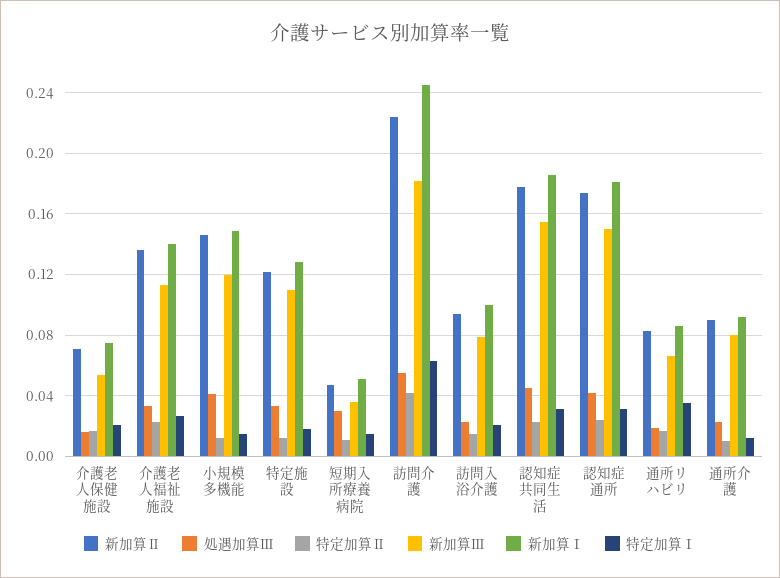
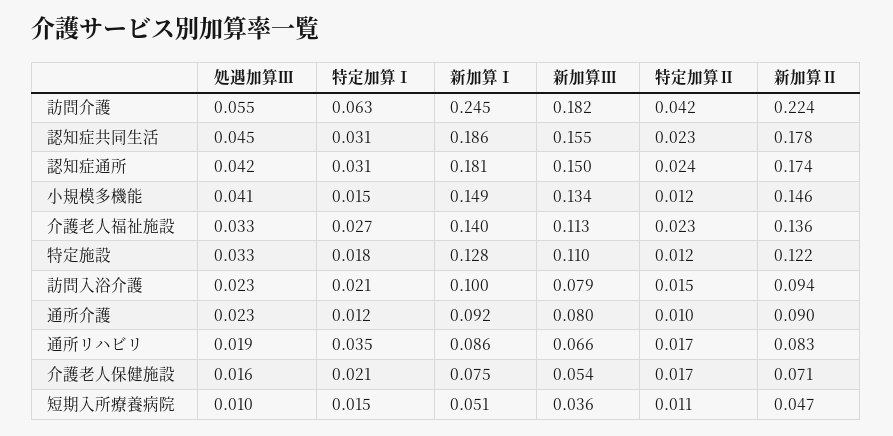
  {
    "新加算Ⅱ": {
      "介護老人保健施設": 0.071,
      "介護老人福祉施設": 0.136,
      "小規模多機能": 0.146,
      "特定施設": 0.122,
      "短期入所療養病院": 0.047,
      "訪問介護": 0.224,
      "訪問入浴介護": 0.094,
      "認知症共同生活": 0.178,
      "認知症通所": 0.174,
      "通所リハビリ": 0.083,
      "通所介護": 0.09
    },
    "処遇加算Ⅲ": {
      "介護老人保健施設": 0.016,
      "介護老人福祉施設": 0.033,
      "小規模多機能": 0.041,
      "特定施設": 0.033,
-     "短期入所療養病院": 0.03,
+     "短期入所療養病院": 0.01,
      "訪問介護": 0.055,
      "訪問入浴介護": 0.023,
      "認知症共同生活": 0.045,
      "認知症通所": 0.042,
      "通所リハビリ": 0.019,
      "通所介護": 0.023
    },
    "特定加算Ⅱ": {
      "介護老人保健施設": 0.017,
      "介護老人福祉施設": 0.023,
      "小規模多機能": 0.012,
      "特定施設": 0.012,
      "短期入所療養病院": 0.011,
      "訪問介護": 0.042,
      "訪問入浴介護": 0.015,
      "認知症共同生活": 0.023,
      "認知症通所": 0.024,
      "通所リハビリ": 0.017,
      "通所介護": 0.01
    },
    "新加算Ⅲ": {
      "介護老人保健施設": 0.054,
      "介護老人福祉施設": 0.113,
-     "小規模多機能": 0.12,
+     "小規模多機能": 0.134,
      "特定施設": 0.11,
      "短期入所療養病院": 0.036,
      "訪問介護": 0.182,
      "訪問入浴介護": 0.079,
      "認知症共同生活": 0.155,
      "認知症通所": 0.15,
      "通所リハビリ": 0.066,
      "通所介護": 0.08
    },
    "新加算Ⅰ": {
      "介護老人保健施設": 0.075,
      "介護老人福祉施設": 0.14,
      "小規模多機能": 0.149,
      "特定施設": 0.128,
      "短期入所療養病院": 0.051,
      "訪問介護": 0.245,
      "訪問入浴介護": 0.1,
      "認知症共同生活": 0.186,
      "認知症通所": 0.181,
      "通所リハビリ": 0.086,
      "通所介護": 0.092
    },
    "特定加算Ⅰ": {
      "介護老人保健施設": 0.021,
      "介護老人福祉施設": 0.027,
      "小規模多機能": 0.015,
      "特定施設": 0.018,
      "短期入所療養病院": 0.015,
      "訪問介護": 0.063,
      "訪問入浴介護": 0.021,
      "認知症共同生活": 0.031,
      "認知症通所": 0.031,
      "通所リハビリ": 0.035,
      "通所介護": 0.012
    }
  }

